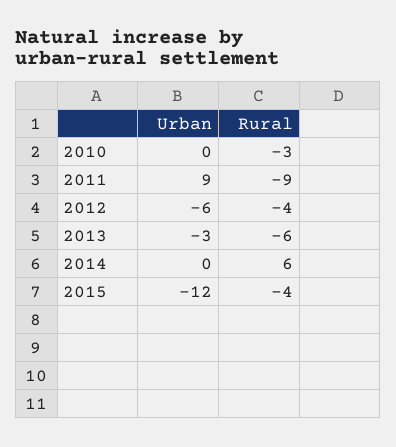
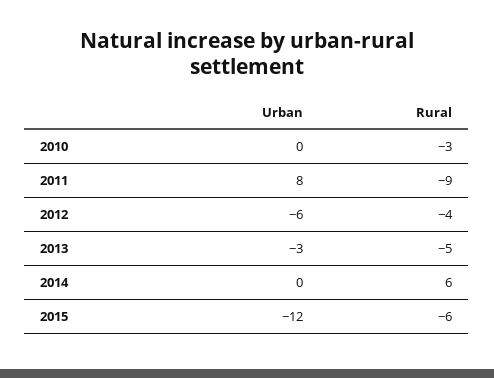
  {
    "Urban": {
      "2010": 0,
-     "2011": 9,
+     "2011": 8,
      "2012": -6,
      "2013": -3,
      "2014": 0,
      "2015": -12
    },
    "Rural": {
      "2010": -3,
      "2011": -9,
      "2012": -4,
-     "2013": -6,
+     "2013": -5,
      "2014": 6,
-     "2015": -4
+     "2015": -6
    }
  }

